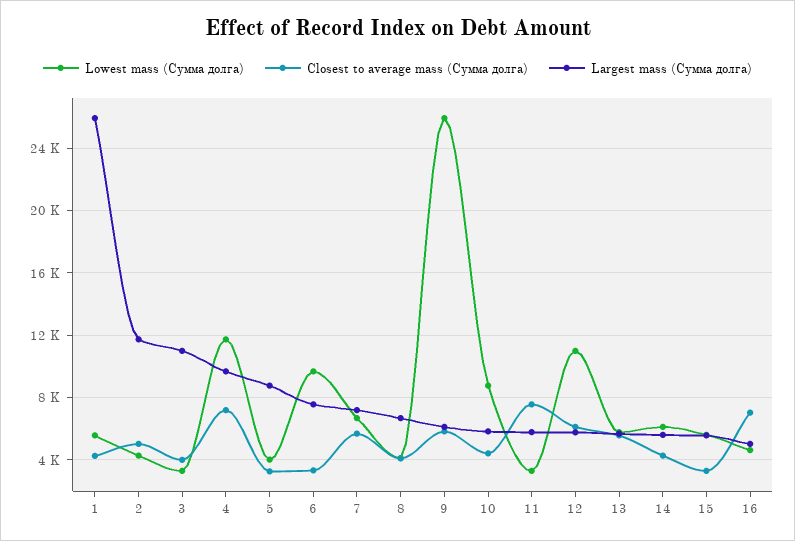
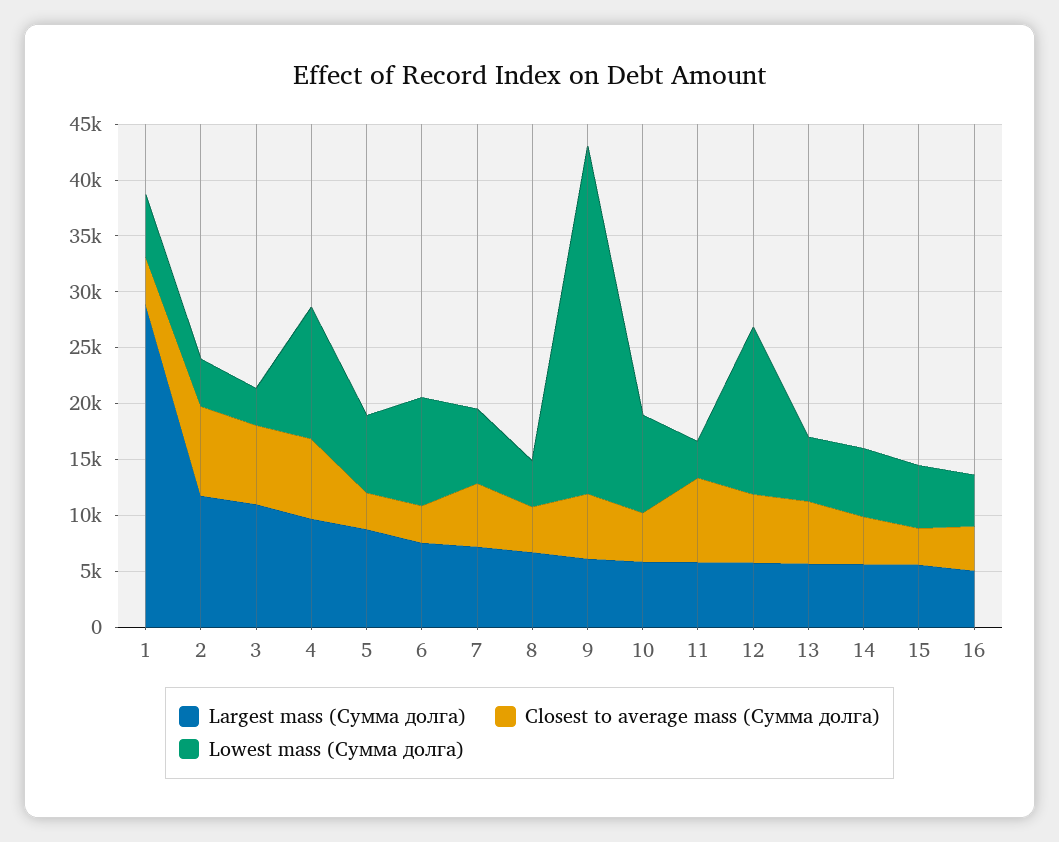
  {
    "Lowest mass (Сумма долга)": {
      "1": 5500,
      "2": 4500,
      "3": 3500,
      "4": 11500,
-     "5": 4000,
+     "5": 7000,
      "6": 9500,
      "7": 6500,
      "8": 4000,
-     "9": 26000,
+     "9": 31000,
      "10": 9000,
      "11": 3500,
-     "12": 11000,
+     "12": 15000,
      "13": 6000,
      "14": 6000,
      "15": 5500,
      "16": 4500
    },
    "Closest to average mass (Сумма долга)": {
      "1": 4000,
-     "2": 5000,
+     "2": 8000,
-     "3": 4000,
+     "3": 7000,
      "4": 7000,
      "5": 3500,
      "6": 3500,
      "7": 5500,
      "8": 4000,
      "9": 6000,
      "10": 4500,
      "11": 7500,
      "12": 6000,
      "13": 5500,
      "14": 4500,
      "15": 3500,
-     "16": 7000
+     "16": 4000
    },
    "Largest mass (Сумма долга)": {
-     "1": 26000,
+     "1": 29000,
      "2": 11500,
      "3": 11000,
      "4": 9500,
      "5": 9000,
      "6": 7500,
      "7": 7000,
      "8": 6500,
      "9": 6000,
      "10": 6000,
      "11": 6000,
      "12": 6000,
      "13": 5500,
      "14": 5500,
      "15": 5500,
      "16": 5000
    }
  }

